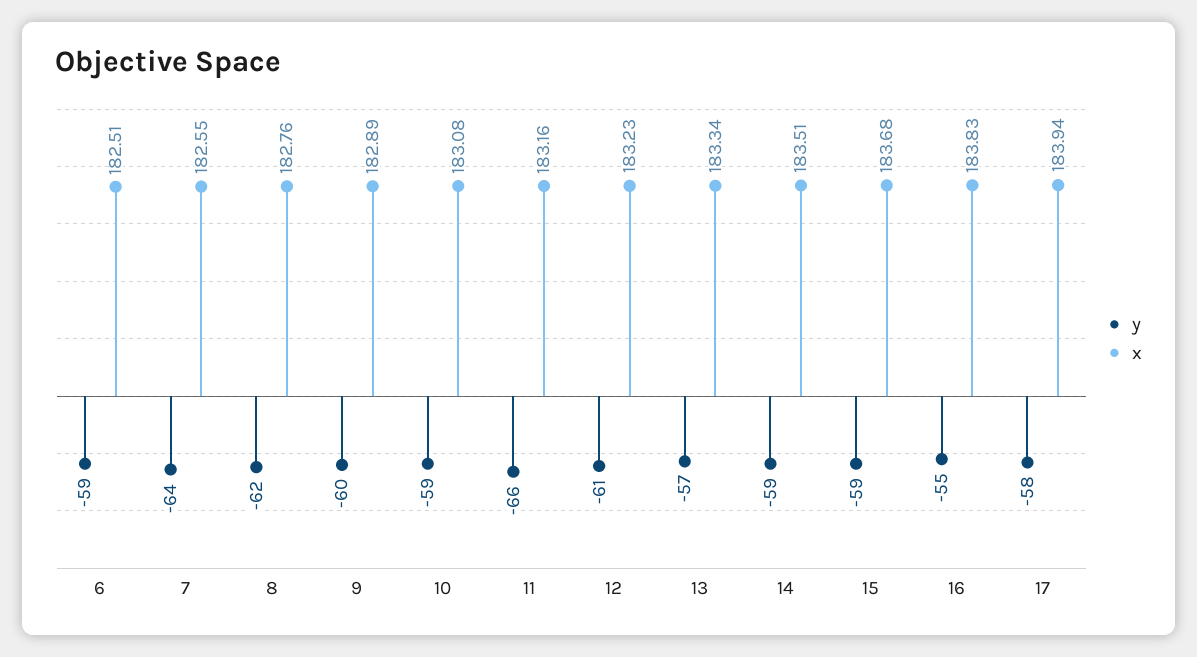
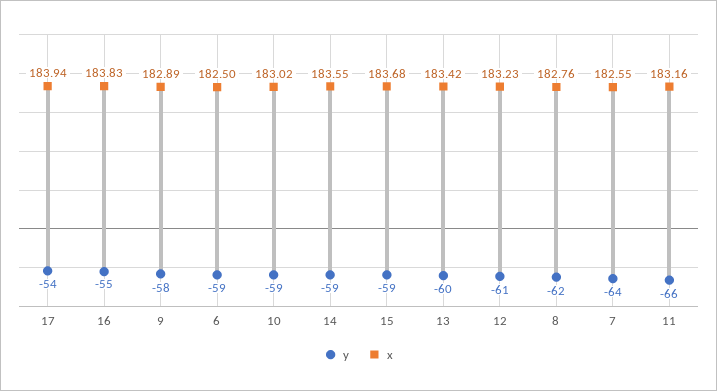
  {
    "y": {
      "6": -59,
      "7": -64,
      "8": -62,
-     "9": -60,
+     "9": -58,
      "10": -59,
      "11": -66,
      "12": -61,
-     "13": -57,
+     "13": -60,
      "14": -59,
      "15": -59,
      "16": -55,
-     "17": -58
+     "17": -54
    },
    "x": {
-     "6": 182.51,
+     "6": 182.5,
      "7": 182.55,
      "8": 182.76,
      "9": 182.89,
-     "10": 183.08,
+     "10": 183.02,
      "11": 183.16,
      "12": 183.23,
-     "13": 183.34,
+     "13": 183.42,
-     "14": 183.51,
+     "14": 183.55,
      "15": 183.68,
      "16": 183.83,
      "17": 183.94
    }
  }

